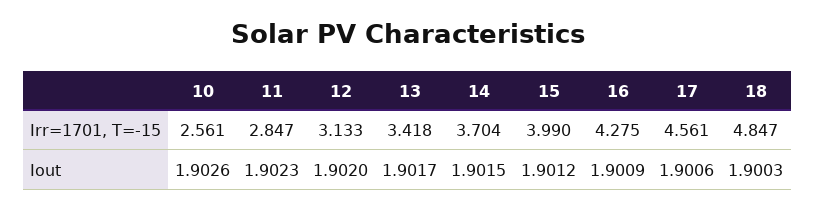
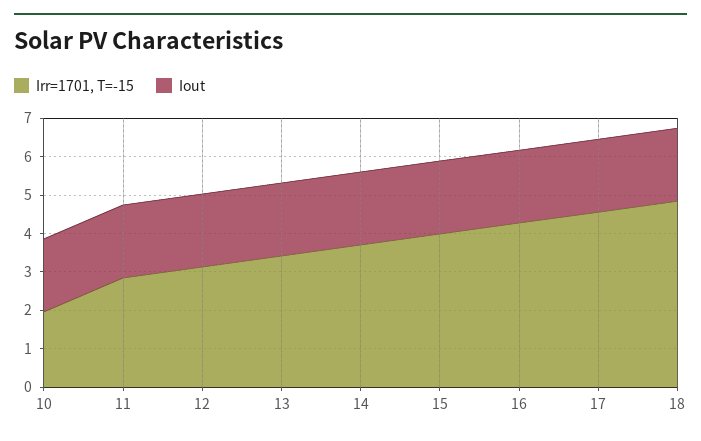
  {
    "Irr=1701, T=-15": {
-     "10": 2.561,
+     "10": 2,
      "11": 2.847,
      "12": 3.133,
      "13": 3.418,
      "14": 3.704,
      "15": 3.99,
      "16": 4.275,
      "17": 4.561,
      "18": 4.847
    },
    "Iout": {
      "10": 1.9026,
      "11": 1.9023,
      "12": 1.902,
      "13": 1.9017,
      "14": 1.9015,
      "15": 1.9012,
      "16": 1.9009,
      "17": 1.9006,
      "18": 1.9003
    }
  }

